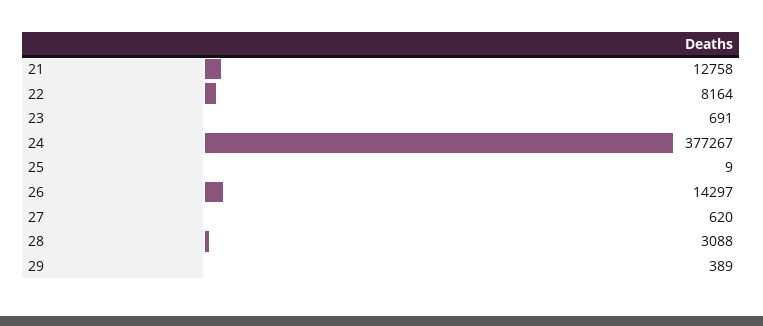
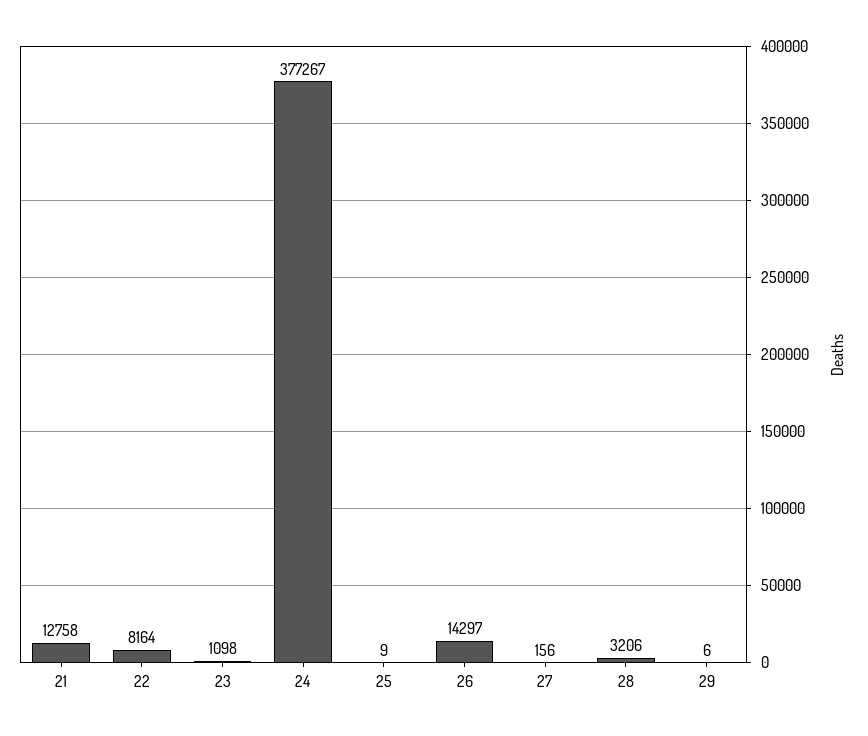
  {
    "21": 12758,
    "22": 8164,
-   "23": 691,
+   "23": 1098,
    "24": 377267,
    "25": 9,
    "26": 14297,
-   "27": 620,
+   "27": 156,
-   "28": 3088,
+   "28": 3206,
-   "29": 389
+   "29": 6
  }

